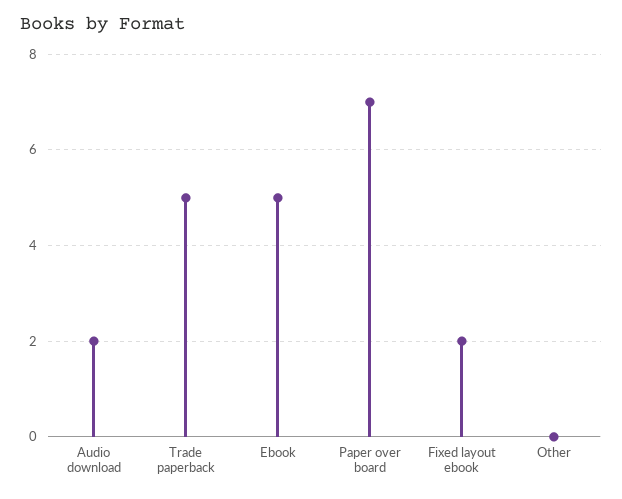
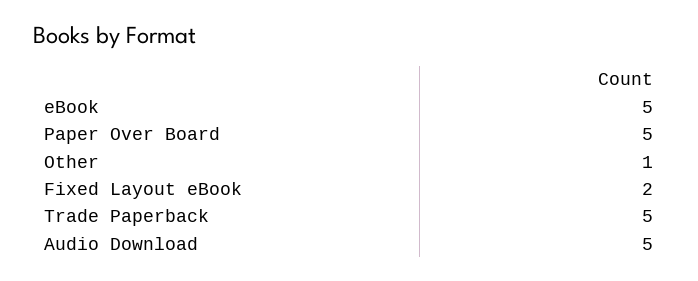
  {
-   "Audio download": 2,
+   "Audio download": 5,
    "Trade paperback": 5,
    "Ebook": 5,
-   "Paper over board": 7,
+   "Paper over board": 5,
    "Fixed layout ebook": 2,
-   "Other": 0
+   "Other": 1
  }

